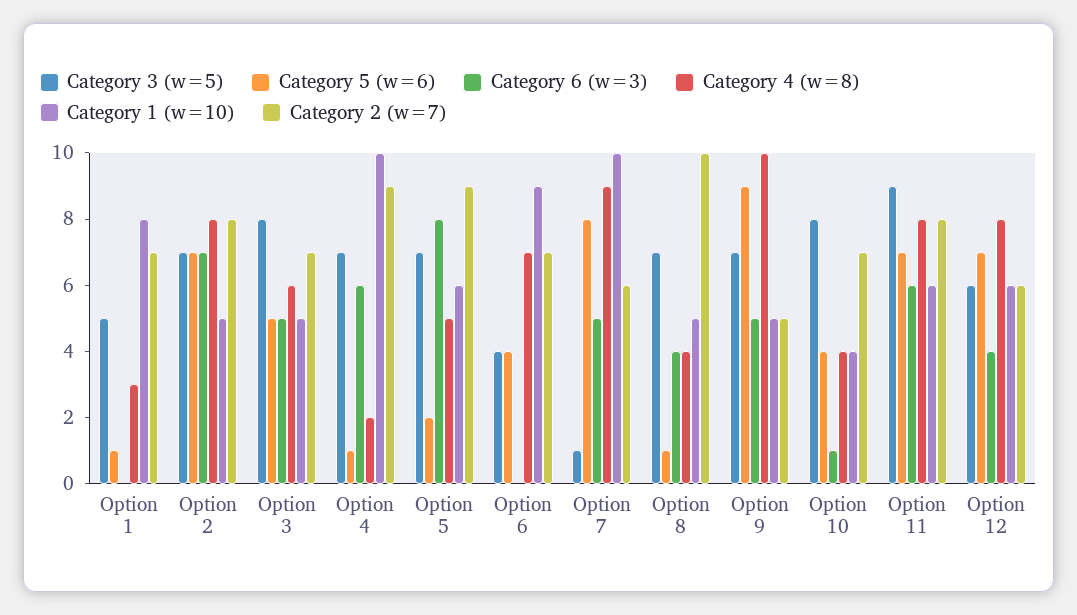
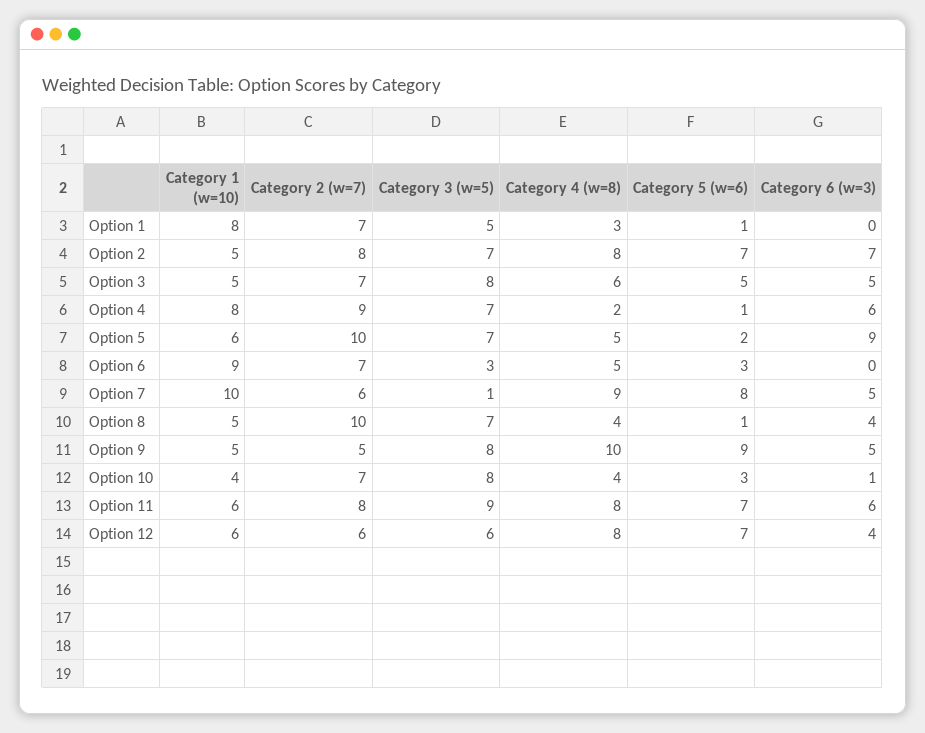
  {
    "Category 3 (w=5)": {
      "Option 1": 5,
      "Option 2": 7,
      "Option 3": 8,
      "Option 4": 7,
      "Option 5": 7,
-     "Option 6": 4,
+     "Option 6": 3,
      "Option 7": 1,
      "Option 8": 7,
-     "Option 9": 7,
+     "Option 9": 8,
      "Option 10": 8,
      "Option 11": 9,
      "Option 12": 6
    },
    "Category 5 (w=6)": {
      "Option 1": 1,
      "Option 2": 7,
      "Option 3": 5,
      "Option 4": 1,
      "Option 5": 2,
-     "Option 6": 4,
+     "Option 6": 3,
      "Option 7": 8,
      "Option 8": 1,
      "Option 9": 9,
-     "Option 10": 4,
+     "Option 10": 3,
      "Option 11": 7,
      "Option 12": 7
    },
    "Category 6 (w=3)": {
      "Option 1": 0,
      "Option 2": 7,
      "Option 3": 5,
      "Option 4": 6,
-     "Option 5": 8,
+     "Option 5": 9,
      "Option 6": 0,
      "Option 7": 5,
      "Option 8": 4,
      "Option 9": 5,
      "Option 10": 1,
      "Option 11": 6,
      "Option 12": 4
    },
    "Category 4 (w=8)": {
      "Option 1": 3,
      "Option 2": 8,
      "Option 3": 6,
      "Option 4": 2,
      "Option 5": 5,
-     "Option 6": 7,
+     "Option 6": 5,
      "Option 7": 9,
      "Option 8": 4,
      "Option 9": 10,
      "Option 10": 4,
      "Option 11": 8,
      "Option 12": 8
    },
    "Category 1 (w=10)": {
      "Option 1": 8,
      "Option 2": 5,
      "Option 3": 5,
-     "Option 4": 10,
+     "Option 4": 8,
      "Option 5": 6,
      "Option 6": 9,
      "Option 7": 10,
      "Option 8": 5,
      "Option 9": 5,
      "Option 10": 4,
      "Option 11": 6,
      "Option 12": 6
    },
    "Category 2 (w=7)": {
      "Option 1": 7,
      "Option 2": 8,
      "Option 3": 7,
      "Option 4": 9,
-     "Option 5": 9,
+     "Option 5": 10,
      "Option 6": 7,
      "Option 7": 6,
      "Option 8": 10,
      "Option 9": 5,
      "Option 10": 7,
      "Option 11": 8,
      "Option 12": 6
    }
  }

